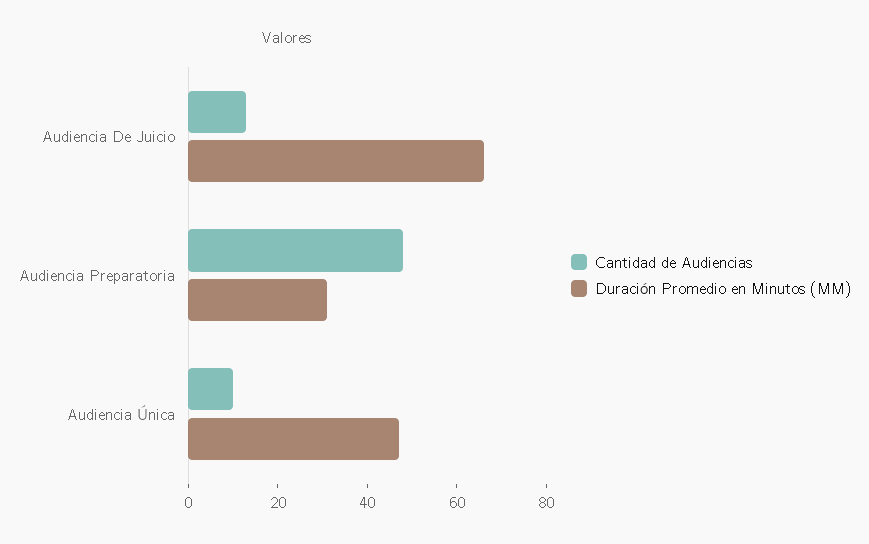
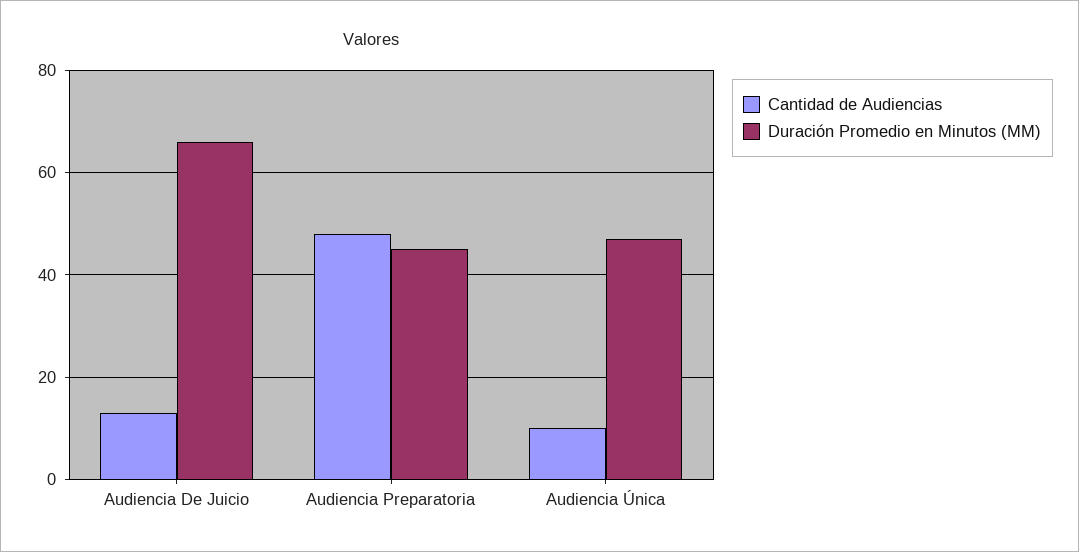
  {
    "Cantidad de Audiencias": {
      "Audiencia De Juicio": 15,
      "Audiencia Preparatoria": 50,
      "Audiencia Única": 10
    },
    "Duración Promedio en Minutos (MM)": {
      "Audiencia De Juicio": 65,
-     "Audiencia Preparatoria": 30,
+     "Audiencia Preparatoria": 45,
      "Audiencia Única": 45
    }
  }

